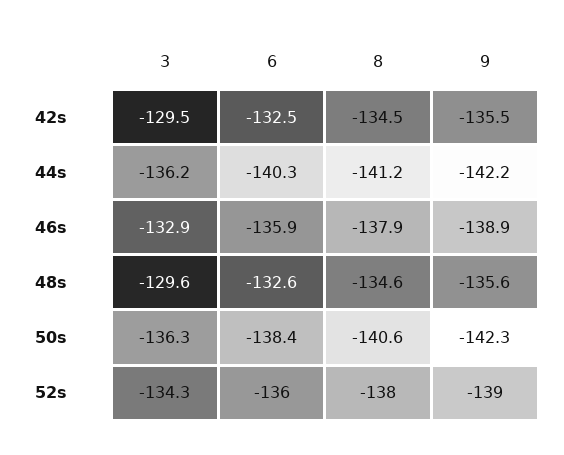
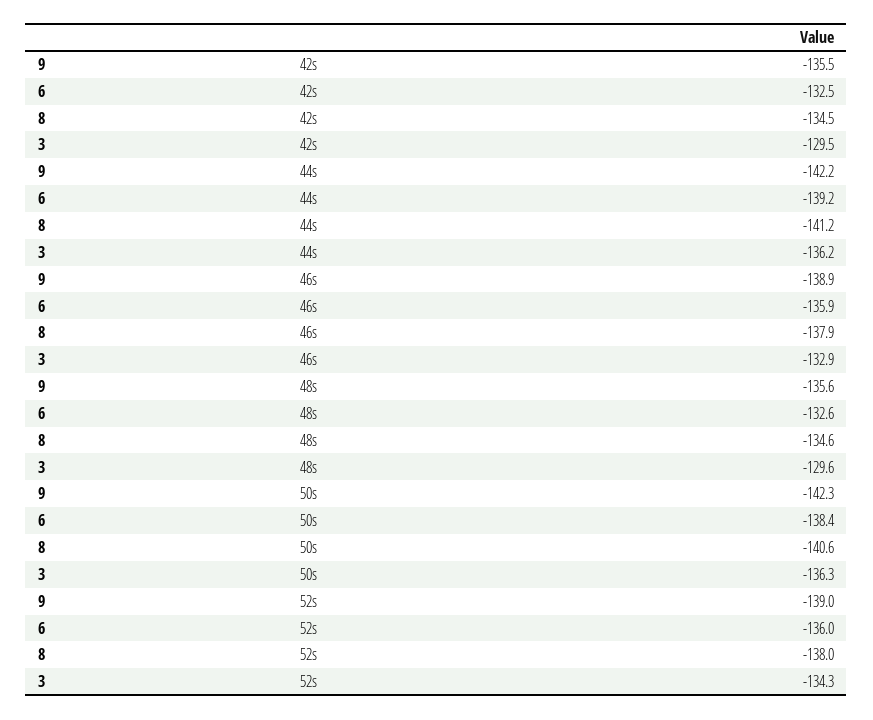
  {
    "3": {
      "42s": -129.5,
      "44s": -136.2,
      "46s": -132.9,
      "48s": -129.6,
      "50s": -136.3,
      "52s": -134.3
    },
    "6": {
      "42s": -132.5,
-     "44s": -140.3,
+     "44s": -139.2,
      "46s": -135.9,
      "48s": -132.6,
      "50s": -138.4,
      "52s": -136
    },
    "8": {
      "42s": -134.5,
      "44s": -141.2,
      "46s": -137.9,
      "48s": -134.6,
      "50s": -140.6,
      "52s": -138
    },
    "9": {
      "42s": -135.5,
      "44s": -142.2,
      "46s": -138.9,
      "48s": -135.6,
      "50s": -142.3,
      "52s": -139
    }
  }

